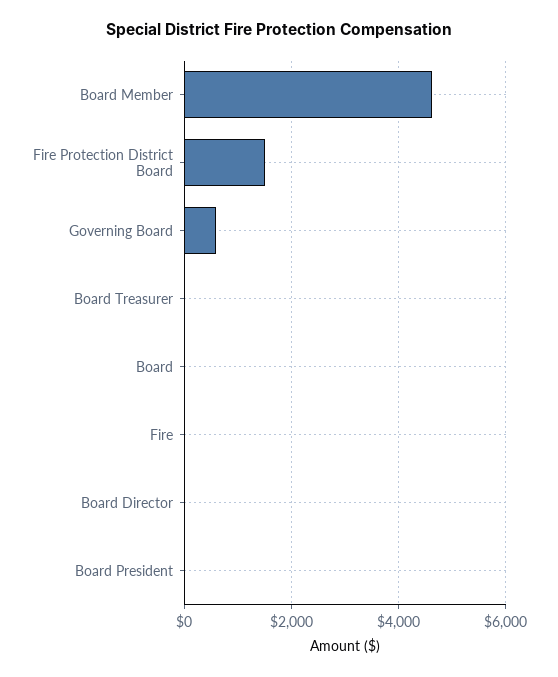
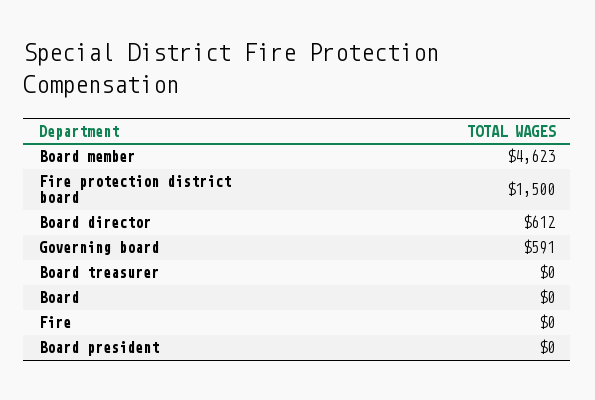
  {
    "Board Member": 4623,
    "Fire Protection District Board": 1500,
    "Governing Board": 591,
    "Board Treasurer": 0,
    "Board": 0,
    "Fire": 0,
-   "Board Director": 0,
+   "Board Director": 612,
    "Board President": 0
  }

